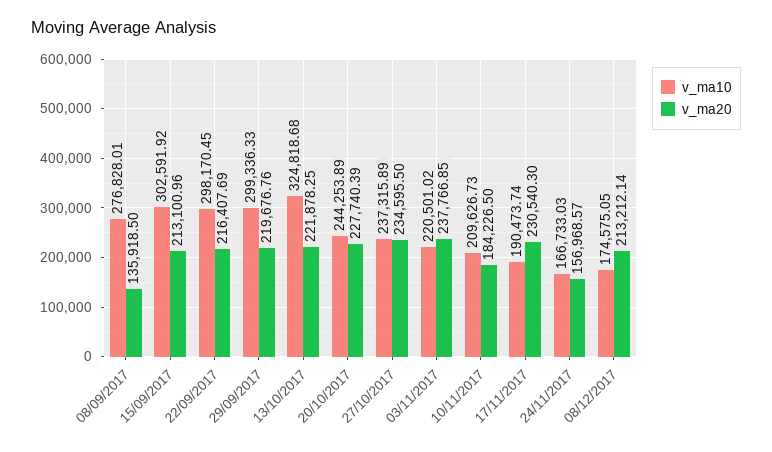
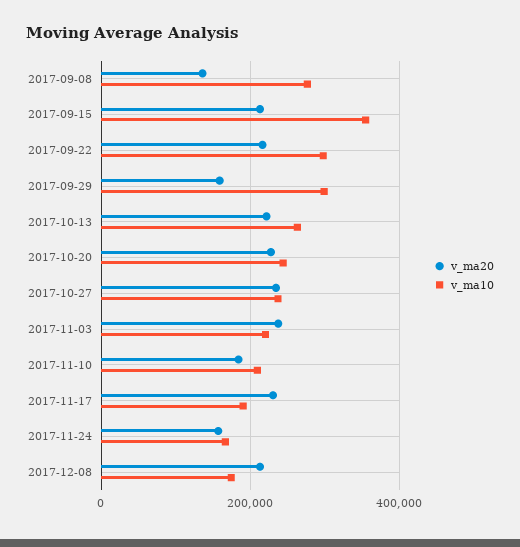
  {
    "v_ma10": {
      "08/09/2017": 276828.01,
-     "15/09/2017": 302591.92,
+     "15/09/2017": 360000,
      "22/09/2017": 298170.45,
      "29/09/2017": 299336.33,
-     "13/10/2017": 324818.68,
+     "13/10/2017": 260000,
      "20/10/2017": 244253.89,
      "27/10/2017": 237315.89,
      "03/11/2017": 220501.02,
      "10/11/2017": 209626.73,
      "17/11/2017": 190473.74,
      "24/11/2017": 166733.03,
      "08/12/2017": 174575.05
    },
    "v_ma20": {
      "08/09/2017": 135918.5,
      "15/09/2017": 213100.96,
      "22/09/2017": 216407.69,
-     "29/09/2017": 219676.76,
+     "29/09/2017": 160000,
      "13/10/2017": 221878.25,
      "20/10/2017": 227740.39,
      "27/10/2017": 234595.5,
      "03/11/2017": 237766.85,
      "10/11/2017": 184226.5,
      "17/11/2017": 230540.3,
      "24/11/2017": 156968.57,
      "08/12/2017": 213212.14
    }
  }

